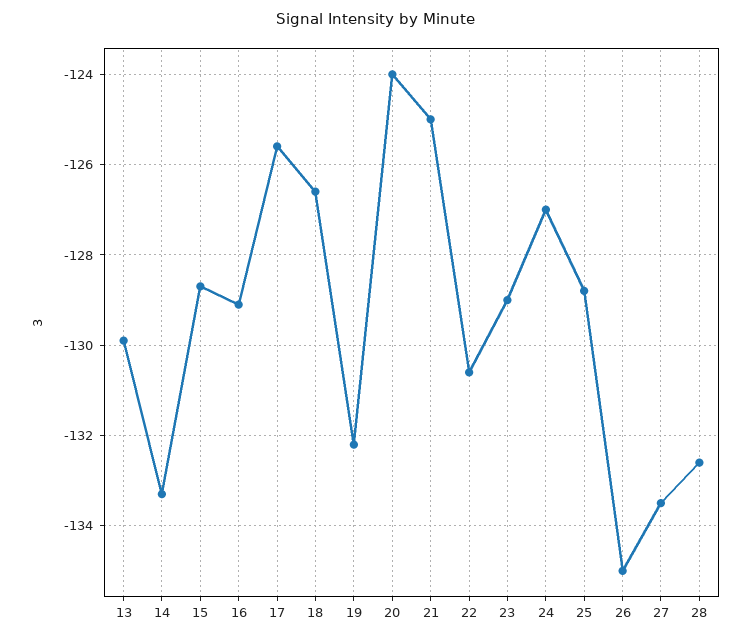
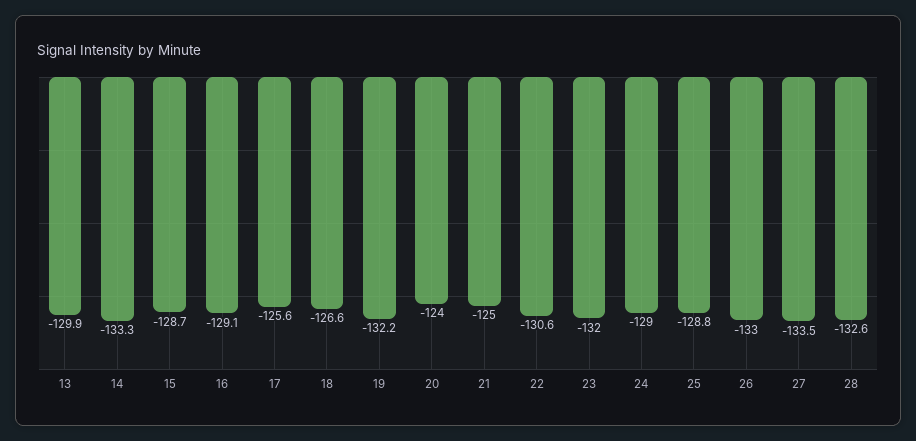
  {
    "13": -129.9,
    "14": -133.3,
    "15": -128.7,
    "16": -129.1,
    "17": -125.6,
    "18": -126.6,
    "19": -132.2,
    "20": -124,
    "21": -125,
    "22": -130.6,
-   "23": -129,
+   "23": -132,
-   "24": -127,
+   "24": -129,
    "25": -128.8,
-   "26": -135,
+   "26": -133,
    "27": -133.5,
    "28": -132.6
  }

